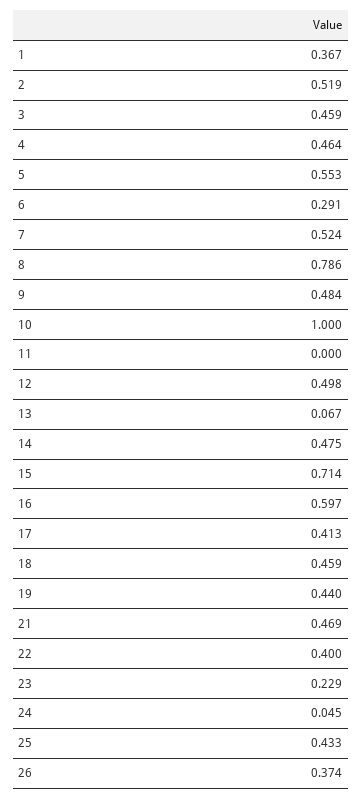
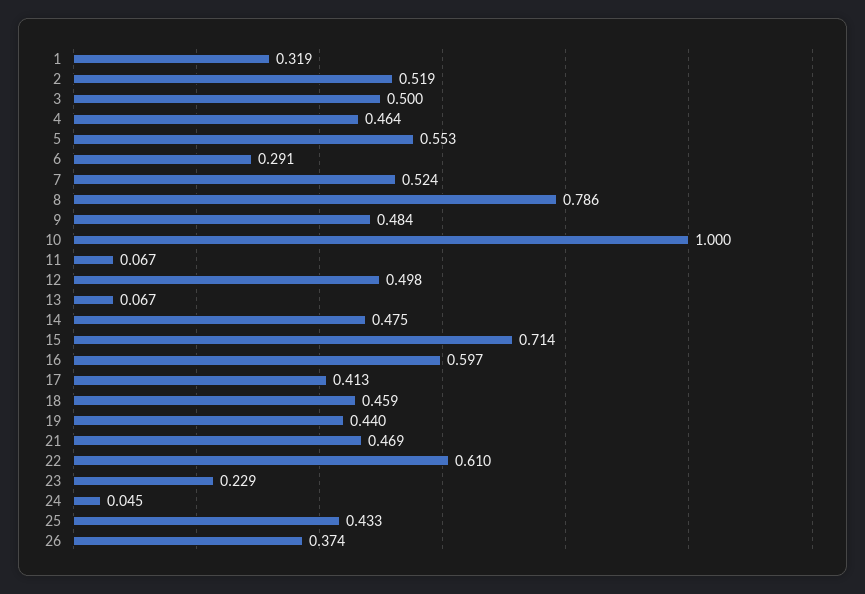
  {
-   "1": 0.367,
+   "1": 0.319,
    "2": 0.519,
-   "3": 0.459,
+   "3": 0.5,
    "4": 0.464,
    "5": 0.553,
    "6": 0.291,
    "7": 0.524,
    "8": 0.786,
    "9": 0.484,
    "10": 1,
-   "11": 0,
+   "11": 0.067,
    "12": 0.498,
    "13": 0.067,
    "14": 0.475,
    "15": 0.714,
    "16": 0.597,
    "17": 0.413,
    "18": 0.459,
    "19": 0.44,
    "21": 0.469,
-   "22": 0.4,
+   "22": 0.61,
    "23": 0.229,
    "24": 0.045,
    "25": 0.433,
    "26": 0.374
  }

